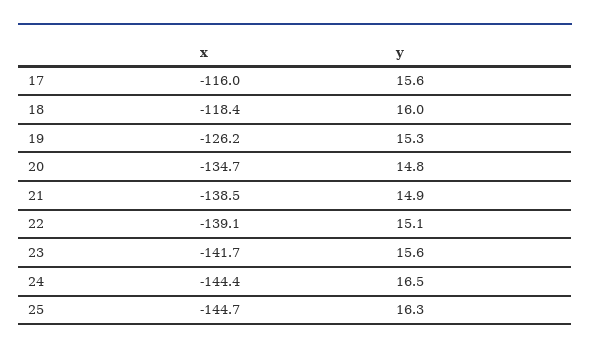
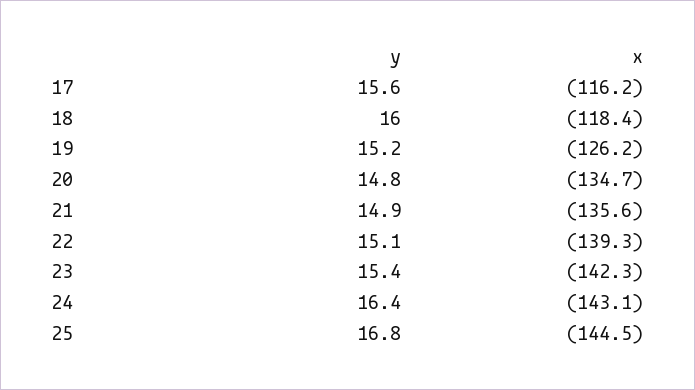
  {
    "x": {
-     "17": -116,
+     "17": -116.2,
      "18": -118.4,
      "19": -126.2,
      "20": -134.7,
-     "21": -138.5,
+     "21": -135.6,
-     "22": -139.1,
+     "22": -139.3,
-     "23": -141.7,
+     "23": -142.3,
-     "24": -144.4,
+     "24": -143.1,
-     "25": -144.7
+     "25": -144.5
    },
    "y": {
      "17": 15.6,
      "18": 16,
-     "19": 15.3,
+     "19": 15.2,
      "20": 14.8,
      "21": 14.9,
      "22": 15.1,
-     "23": 15.6,
+     "23": 15.4,
-     "24": 16.5,
+     "24": 16.4,
-     "25": 16.3
+     "25": 16.8
    }
  }

